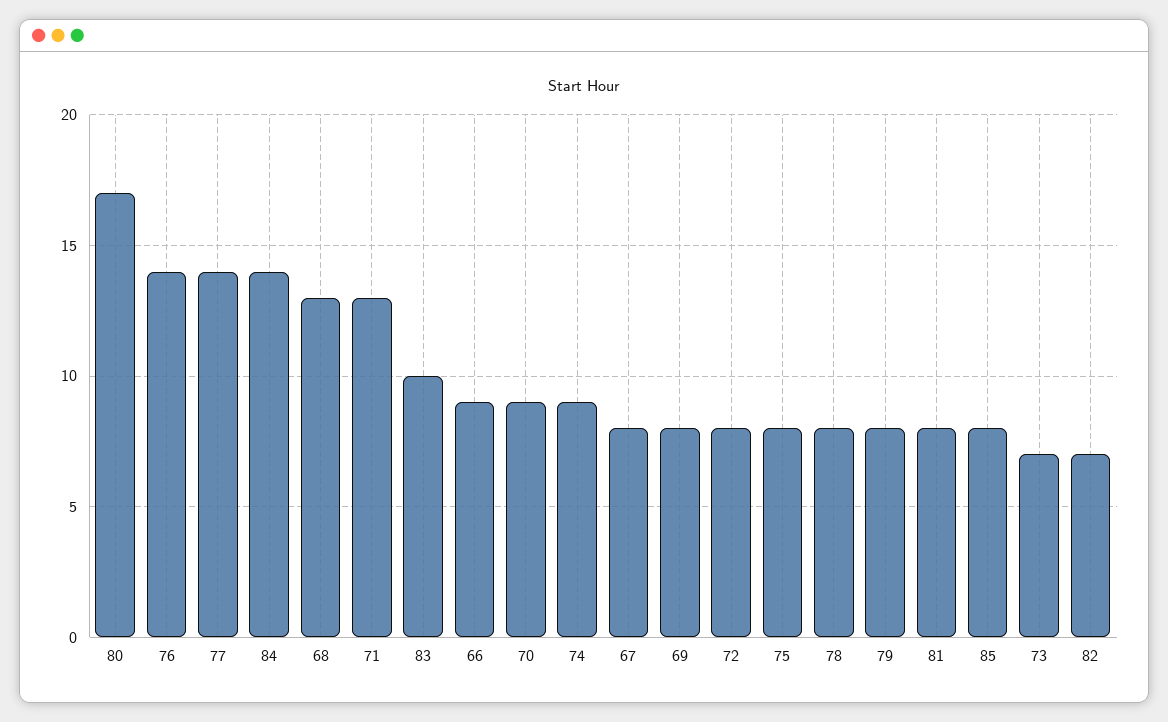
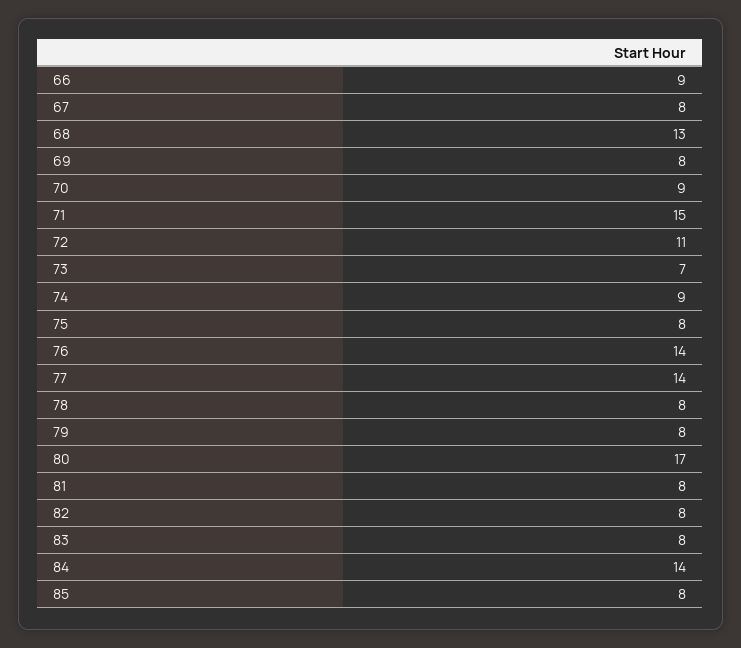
  {
    "80": 17,
    "76": 14,
    "77": 14,
    "84": 14,
    "68": 13,
-   "71": 13,
+   "71": 15,
-   "83": 10,
+   "83": 8,
    "66": 9,
    "70": 9,
    "74": 9,
    "67": 8,
    "69": 8,
-   "72": 8,
+   "72": 11,
    "75": 8,
    "78": 8,
    "79": 8,
    "81": 8,
    "85": 8,
    "73": 7,
-   "82": 7
+   "82": 8
  }

